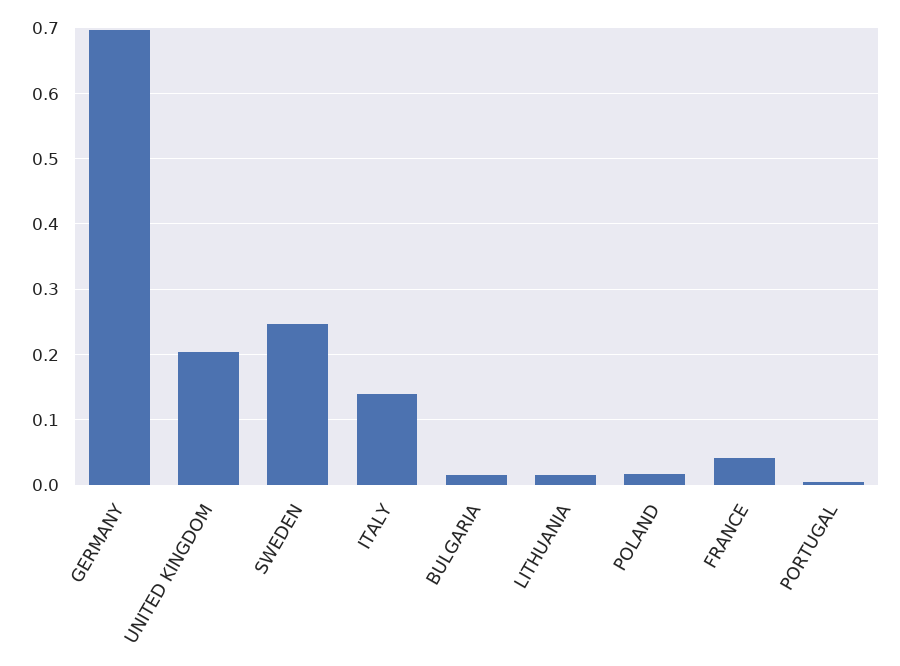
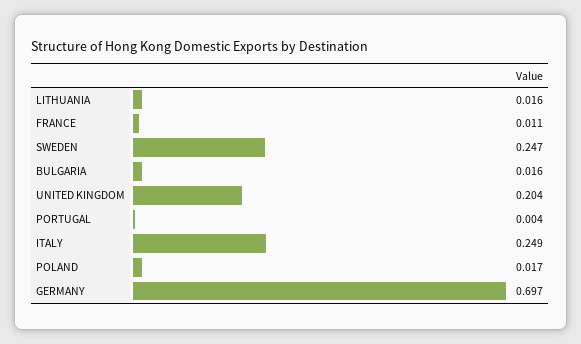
  {
    "GERMANY": 0.697,
    "UNITED KINGDOM": 0.204,
    "SWEDEN": 0.247,
-   "ITALY": 0.14,
+   "ITALY": 0.249,
    "BULGARIA": 0.016,
    "LITHUANIA": 0.016,
    "POLAND": 0.017,
-   "FRANCE": 0.04,
+   "FRANCE": 0.011,
    "PORTUGAL": 0.004
  }

